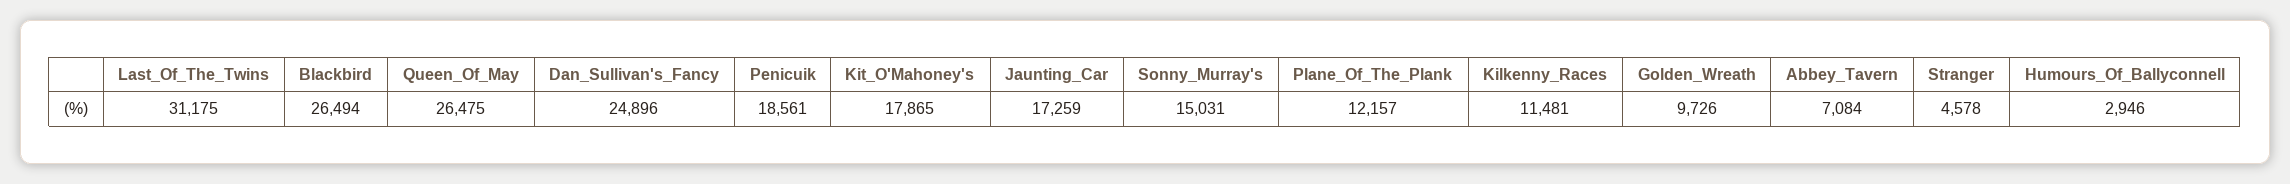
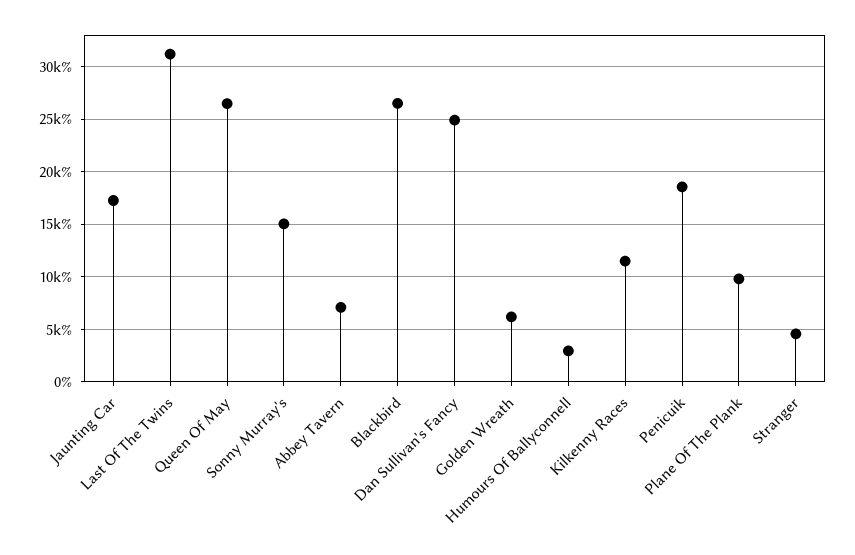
  {
    "Last_Of_The_Twins": 31175,
    "Blackbird": 26494,
    "Queen_Of_May": 26475,
    "Dan_Sullivan's_Fancy": 24896,
    "Penicuik": 18561,
-   "Kit_O'Mahoney's": 17865,
    "Jaunting_Car": 17259,
    "Sonny_Murray's": 15031,
-   "Plane_Of_The_Plank": 12157,
+   "Plane_Of_The_Plank": 10000,
    "Kilkenny_Races": 11481,
-   "Golden_Wreath": 9726,
+   "Golden_Wreath": 6000,
    "Abbey_Tavern": 7084,
    "Stranger": 4578,
    "Humours_Of_Ballyconnell": 2946
  }

